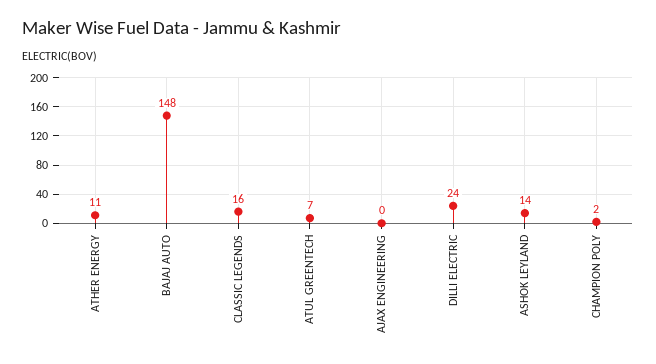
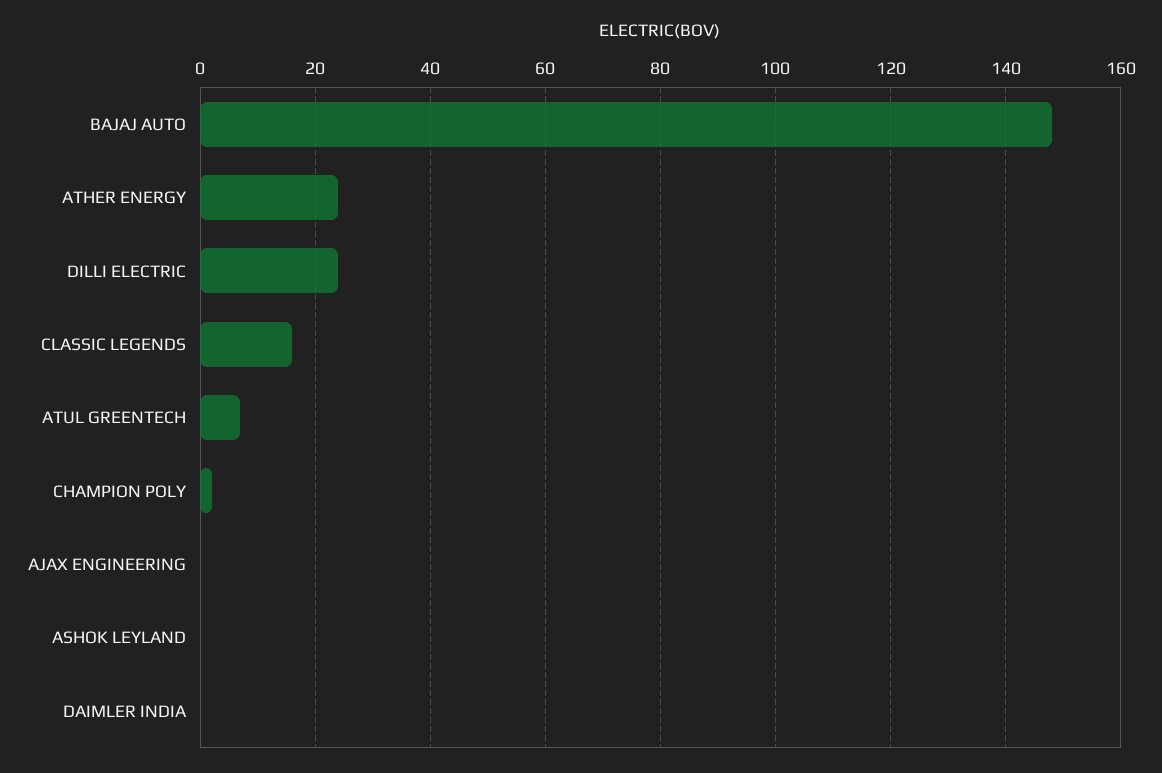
  {
-   "ATHER ENERGY": 11,
+   "ATHER ENERGY": 25,
    "BAJAJ AUTO": 148,
    "CLASSIC LEGENDS": 16,
    "ATUL GREENTECH": 7,
    "AJAX ENGINEERING": 0,
    "DILLI ELECTRIC": 24,
-   "ASHOK LEYLAND": 14,
+   "ASHOK LEYLAND": 0,
-   "CHAMPION POLY": 2
+   "CHAMPION POLY": 2,
+   "DAIMLER INDIA": 0
  }

